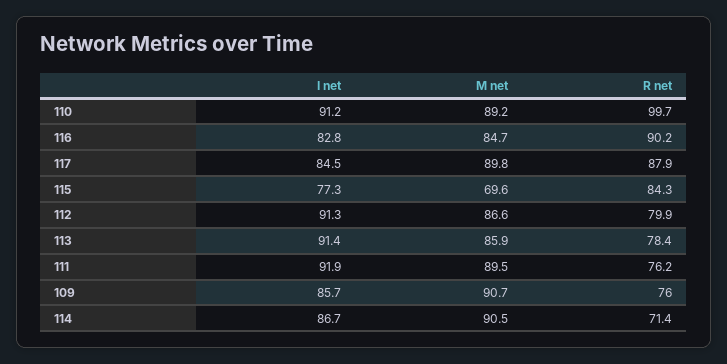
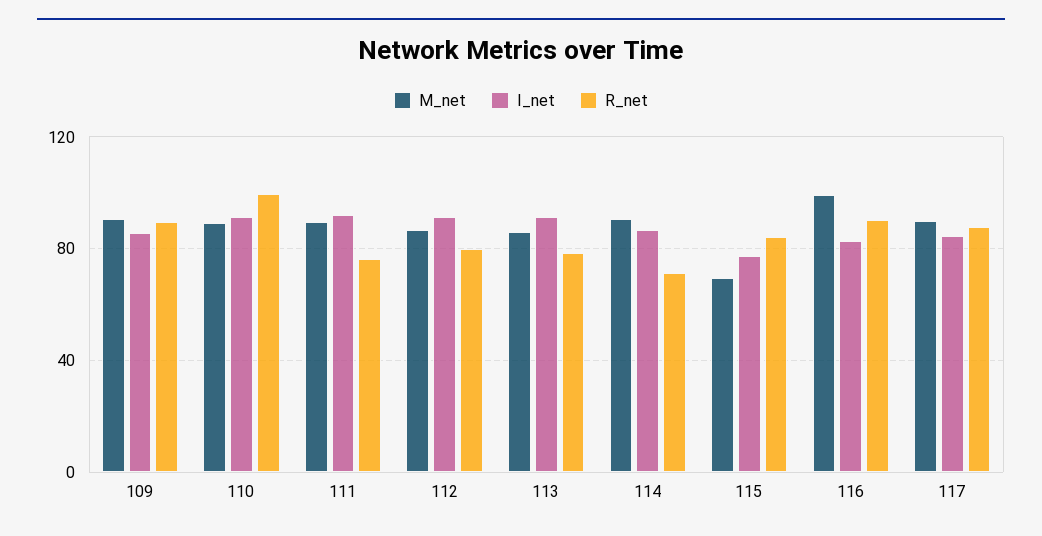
  {
    "I net": {
      "110": 91.2,
      "116": 82.8,
      "117": 84.5,
      "115": 77.3,
      "112": 91.3,
      "113": 91.4,
      "111": 91.9,
      "109": 85.7,
      "114": 86.7
    },
    "M net": {
      "110": 89.2,
-     "116": 84.7,
+     "116": 100,
      "117": 89.8,
      "115": 69.6,
      "112": 86.6,
      "113": 85.9,
      "111": 89.5,
      "109": 90.7,
      "114": 90.5
    },
    "R net": {
      "110": 99.7,
      "116": 90.2,
      "117": 87.9,
      "115": 84.3,
      "112": 79.9,
      "113": 78.4,
      "111": 76.2,
-     "109": 76,
+     "109": 90,
      "114": 71.4
    }
  }

